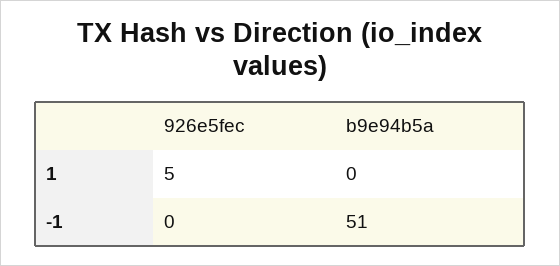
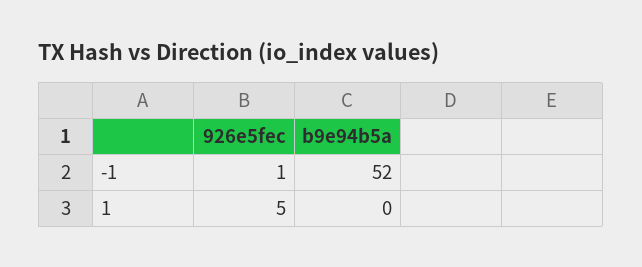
  {
    "926e5fec": {
      "1": 5,
-     "-1": 0
+     "-1": 1
    },
    "b9e94b5a": {
      "1": 0,
-     "-1": 51
+     "-1": 52
    }
  }

